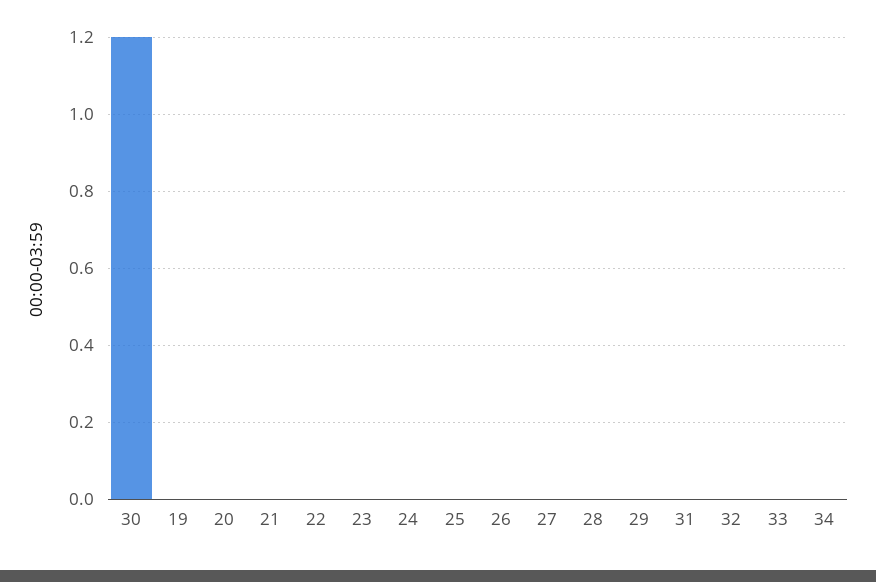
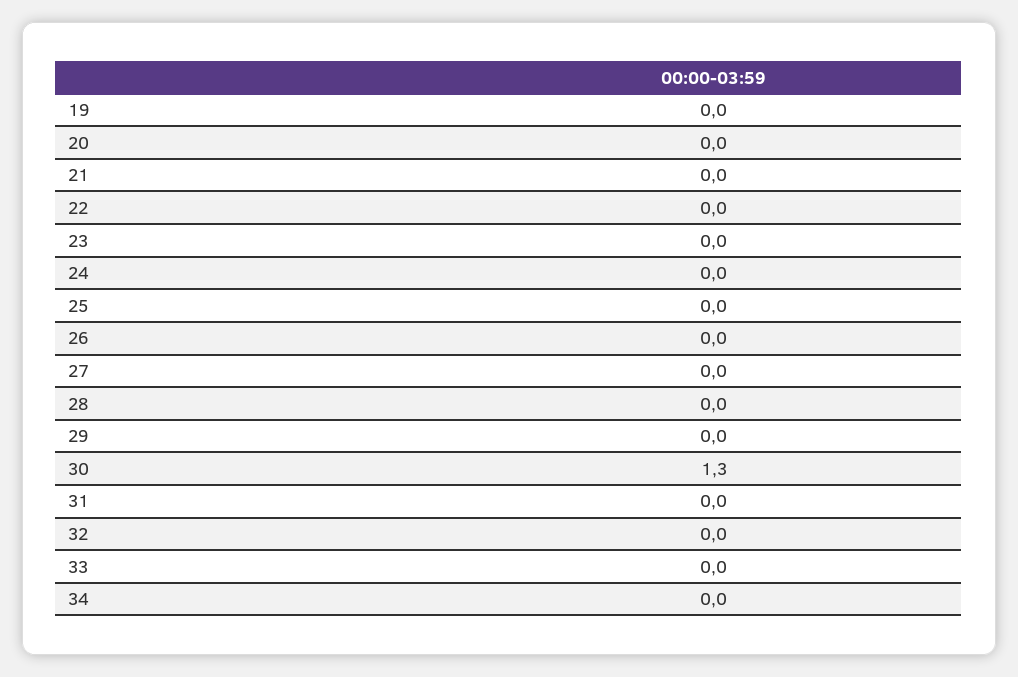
  {
-   "30": 1.2,
+   "30": 1.3,
    "19": 0,
    "20": 0,
    "21": 0,
    "22": 0,
    "23": 0,
    "24": 0,
    "25": 0,
    "26": 0,
    "27": 0,
    "28": 0,
    "29": 0,
    "31": 0,
    "32": 0,
    "33": 0,
    "34": 0
  }

